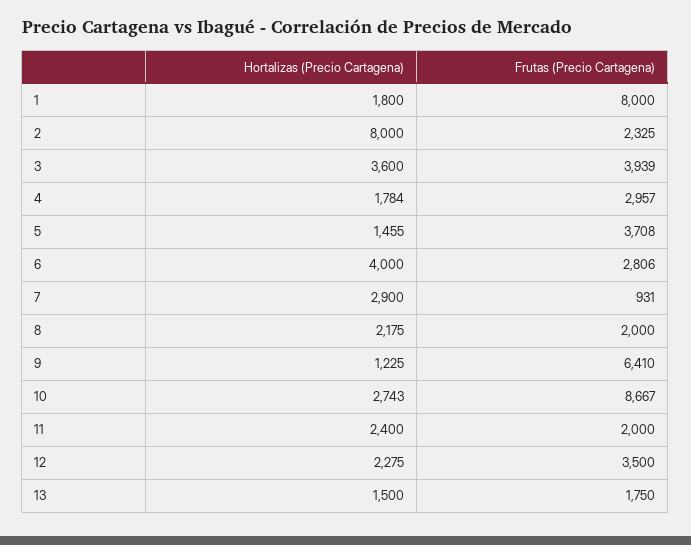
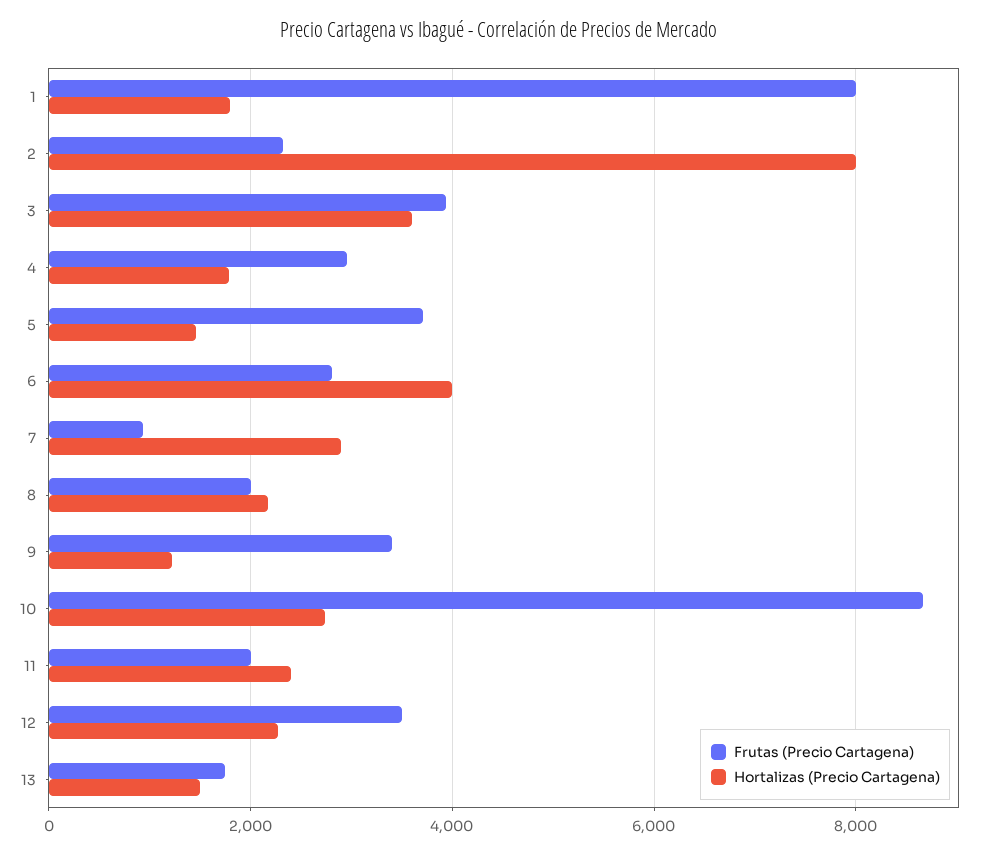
  {
    "Hortalizas (Precio Cartagena)": {
      "1": 1800,
      "2": 8000,
      "3": 3600,
      "4": 1784,
      "5": 1455,
      "6": 4000,
      "7": 2900,
      "8": 2175,
      "9": 1225,
      "10": 2743,
      "11": 2400,
      "12": 2275,
      "13": 1500
    },
    "Frutas (Precio Cartagena)": {
      "1": 8000,
      "2": 2325,
      "3": 3939,
      "4": 2957,
      "5": 3708,
      "6": 2806,
      "7": 931,
      "8": 2000,
-     "9": 6410,
+     "9": 3400,
      "10": 8667,
      "11": 2000,
      "12": 3500,
      "13": 1750
    }
  }

